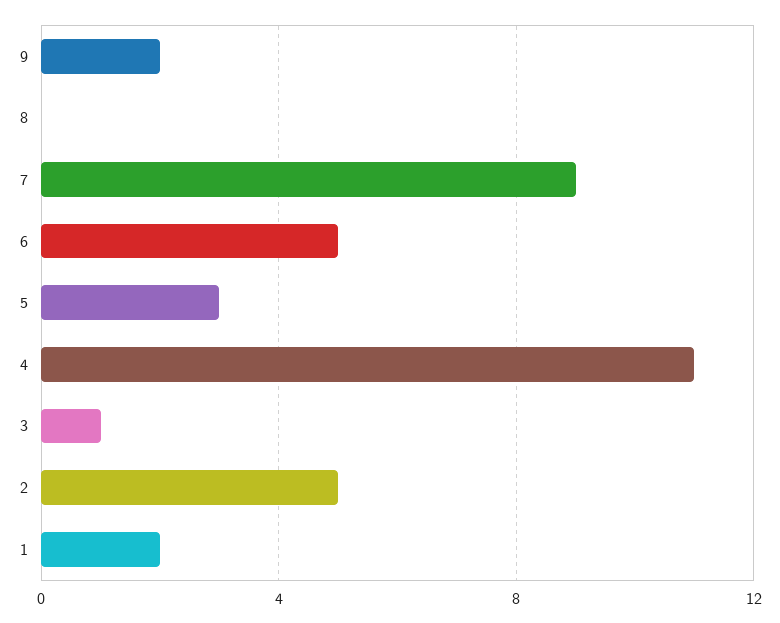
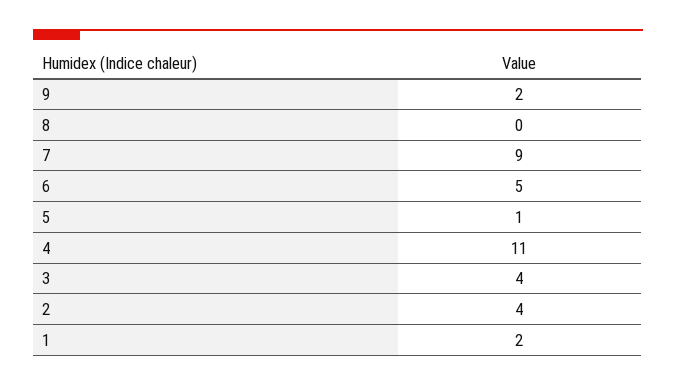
  {
    "9": 2,
    "8": 0,
    "7": 9,
    "6": 5,
-   "5": 3,
+   "5": 1,
    "4": 11,
-   "3": 1,
+   "3": 4,
-   "2": 5,
+   "2": 4,
    "1": 2
  }

